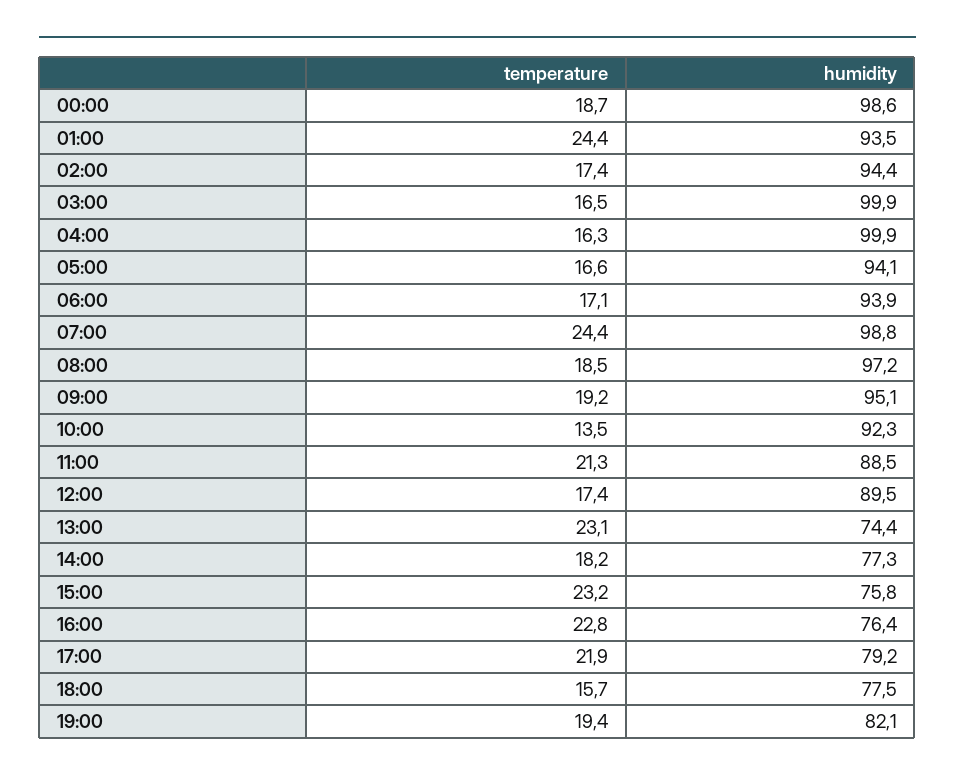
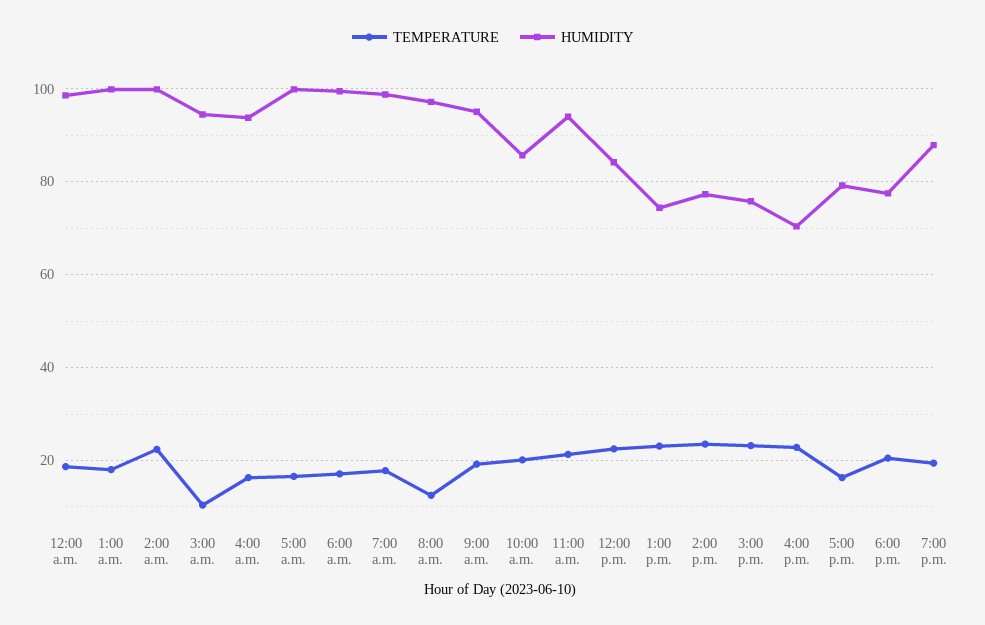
  {
    "temperature": {
      "00:00": 18.7,
-     "01:00": 24.4,
+     "01:00": 18,
-     "02:00": 17.4,
+     "02:00": 22,
-     "03:00": 16.5,
+     "03:00": 10,
      "04:00": 16.3,
      "05:00": 16.6,
      "06:00": 17.1,
-     "07:00": 24.4,
+     "07:00": 18,
-     "08:00": 18.5,
+     "08:00": 12,
      "09:00": 19.2,
-     "10:00": 13.5,
+     "10:00": 20,
      "11:00": 21.3,
-     "12:00": 17.4,
+     "12:00": 22,
      "13:00": 23.1,
-     "14:00": 18.2,
+     "14:00": 24,
      "15:00": 23.2,
      "16:00": 22.8,
-     "17:00": 21.9,
+     "17:00": 16,
-     "18:00": 15.7,
+     "18:00": 20,
      "19:00": 19.4
    },
    "humidity": {
      "00:00": 98.6,
-     "01:00": 93.5,
+     "01:00": 100,
-     "02:00": 94.4,
+     "02:00": 100,
-     "03:00": 99.9,
+     "03:00": 94,
-     "04:00": 99.9,
+     "04:00": 94,
-     "05:00": 94.1,
+     "05:00": 100,
-     "06:00": 93.9,
+     "06:00": 100,
      "07:00": 98.8,
      "08:00": 97.2,
      "09:00": 95.1,
-     "10:00": 92.3,
+     "10:00": 86,
-     "11:00": 88.5,
+     "11:00": 94,
-     "12:00": 89.5,
+     "12:00": 84,
      "13:00": 74.4,
      "14:00": 77.3,
      "15:00": 75.8,
-     "16:00": 76.4,
+     "16:00": 70,
      "17:00": 79.2,
      "18:00": 77.5,
-     "19:00": 82.1
+     "19:00": 88
    }
  }

